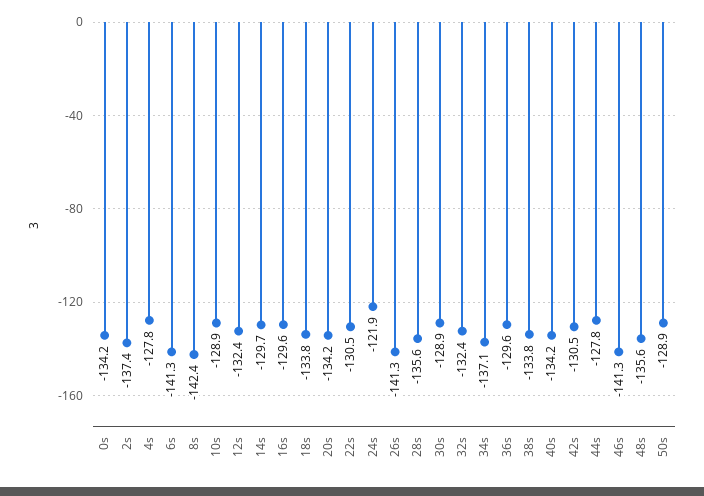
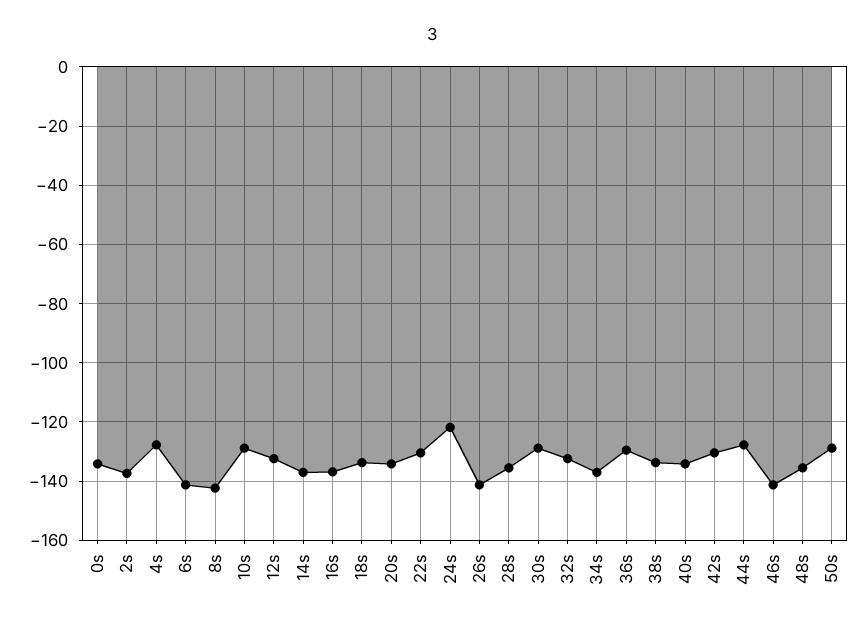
  {
    "0s": -134.2,
    "2s": -137.4,
    "4s": -127.8,
    "6s": -141.3,
    "8s": -142.4,
    "10s": -128.9,
    "12s": -132.4,
-   "14s": -129.7,
+   "14s": -137.5,
-   "16s": -129.6,
+   "16s": -137.5,
    "18s": -133.8,
    "20s": -134.2,
    "22s": -130.5,
    "24s": -121.9,
    "26s": -141.3,
    "28s": -135.6,
    "30s": -128.9,
    "32s": -132.4,
    "34s": -137.1,
    "36s": -129.6,
    "38s": -133.8,
    "40s": -134.2,
    "42s": -130.5,
    "44s": -127.8,
    "46s": -141.3,
    "48s": -135.6,
    "50s": -128.9
  }

